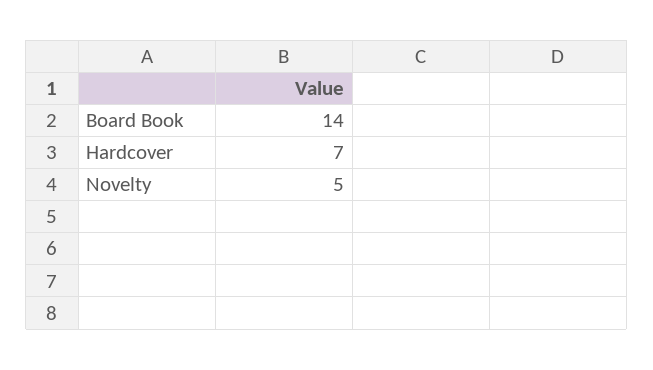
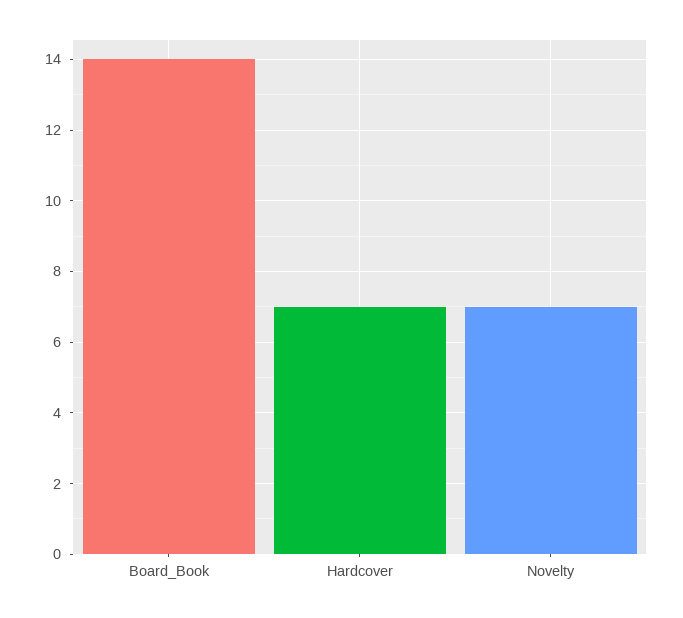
  {
    "Board Book": 14,
    "Hardcover": 7,
-   "Novelty": 5
+   "Novelty": 7
  }

